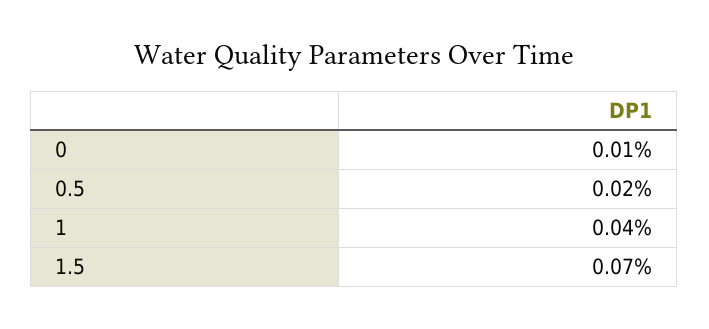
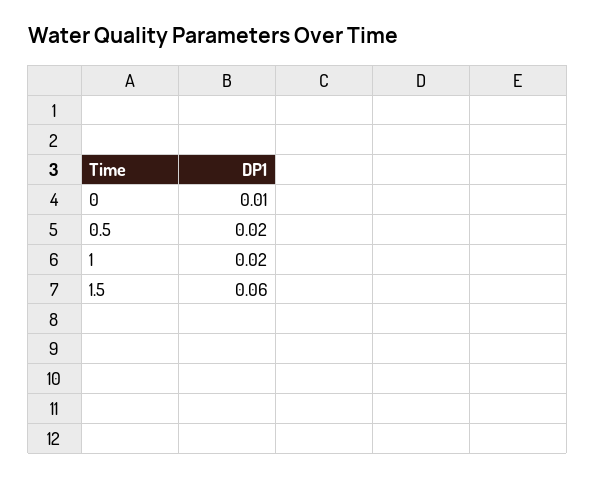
  {
    "0": 0.01,
    "0.5": 0.02,
-   "1": 0.04,
+   "1": 0.02,
-   "1.5": 0.07
+   "1.5": 0.06
  }

